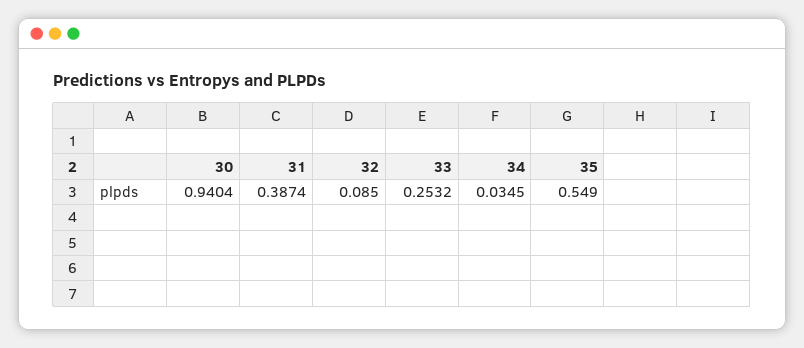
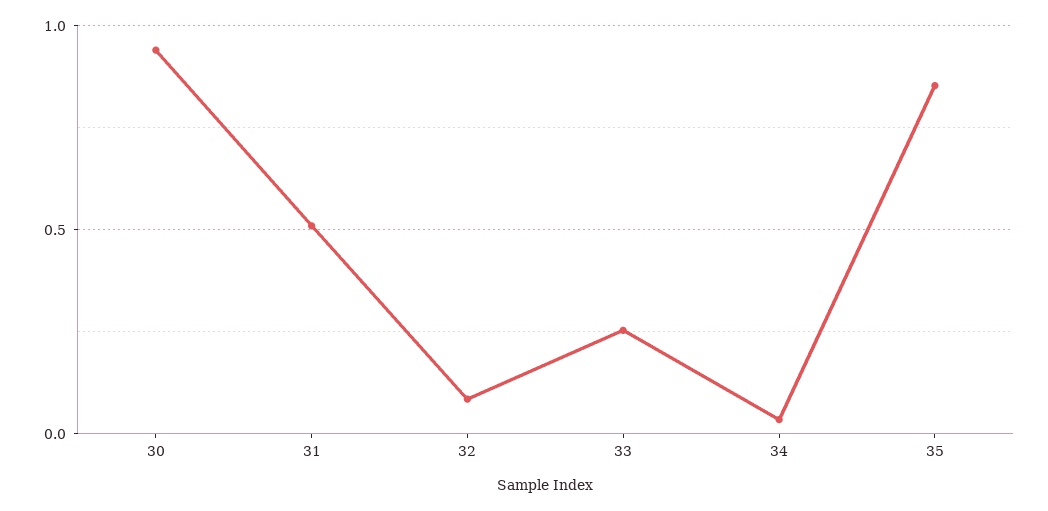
  {
    "30": 0.9404,
-   "31": 0.3874,
+   "31": 0.5,
    "32": 0.085,
    "33": 0.2532,
    "34": 0.0345,
-   "35": 0.549
+   "35": 0.85
  }

